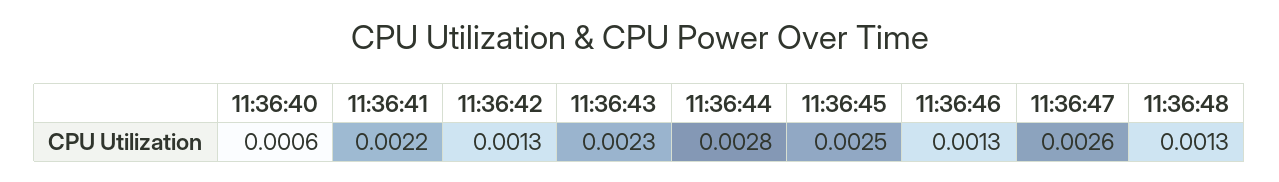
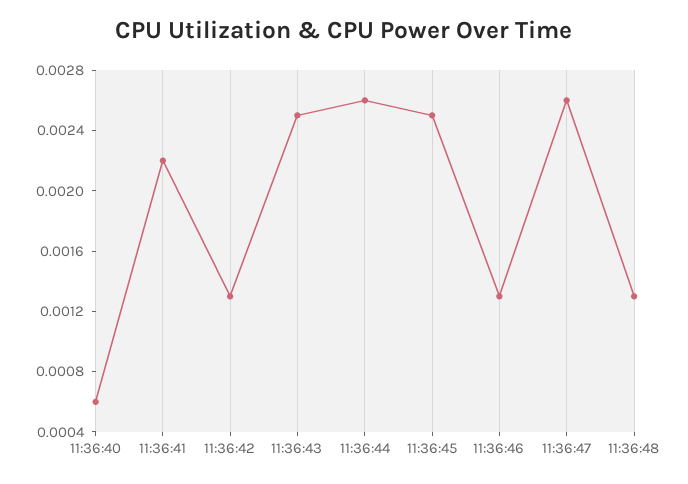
  {
    "11:36:40": 0.0006,
    "11:36:41": 0.0022,
    "11:36:42": 0.0013,
-   "11:36:43": 0.0023,
+   "11:36:43": 0.0025,
-   "11:36:44": 0.0028,
+   "11:36:44": 0.0026,
    "11:36:45": 0.0025,
    "11:36:46": 0.0013,
    "11:36:47": 0.0026,
    "11:36:48": 0.0013
  }

